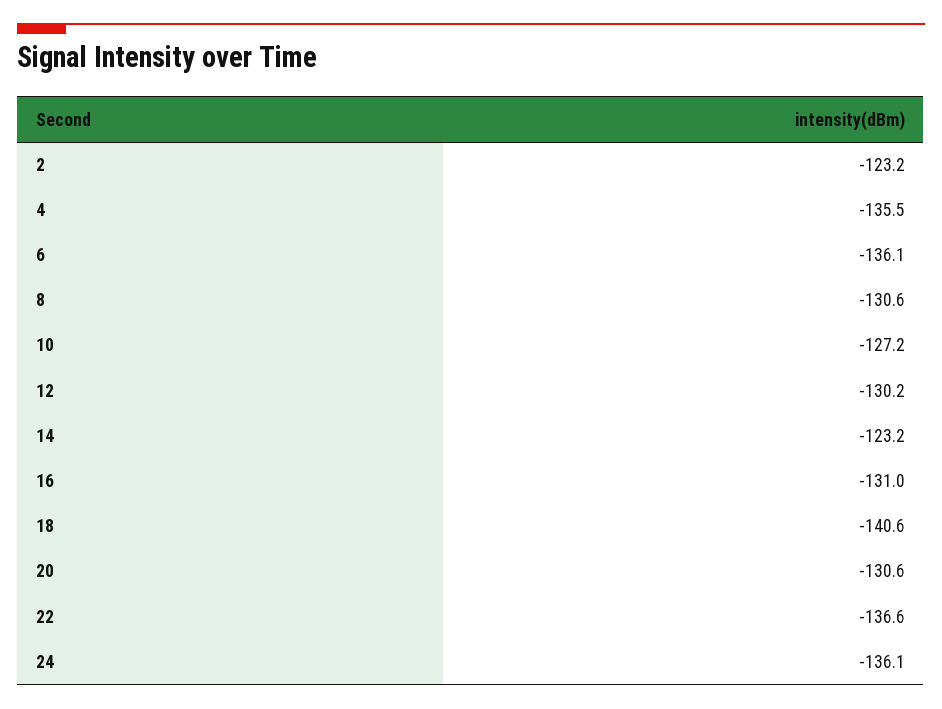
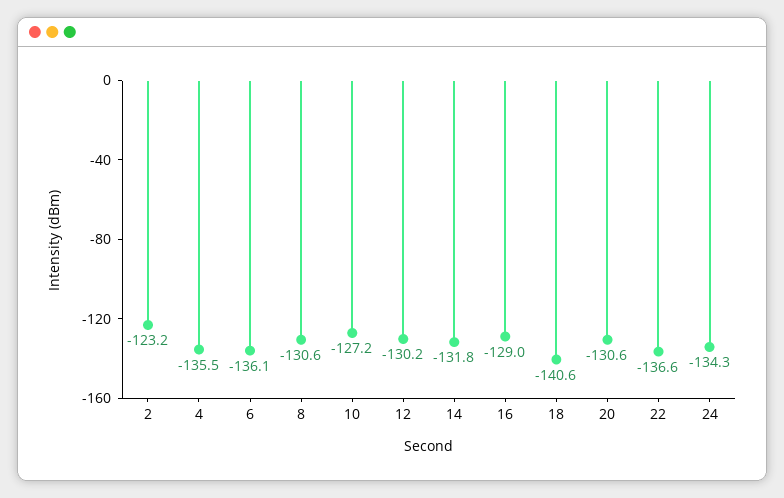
  {
    "2": -123.2,
    "4": -135.5,
    "6": -136.1,
    "8": -130.6,
    "10": -127.2,
    "12": -130.2,
-   "14": -123.2,
+   "14": -131.8,
-   "16": -131,
+   "16": -129,
    "18": -140.6,
    "20": -130.6,
    "22": -136.6,
-   "24": -136.1
+   "24": -134.3
  }

